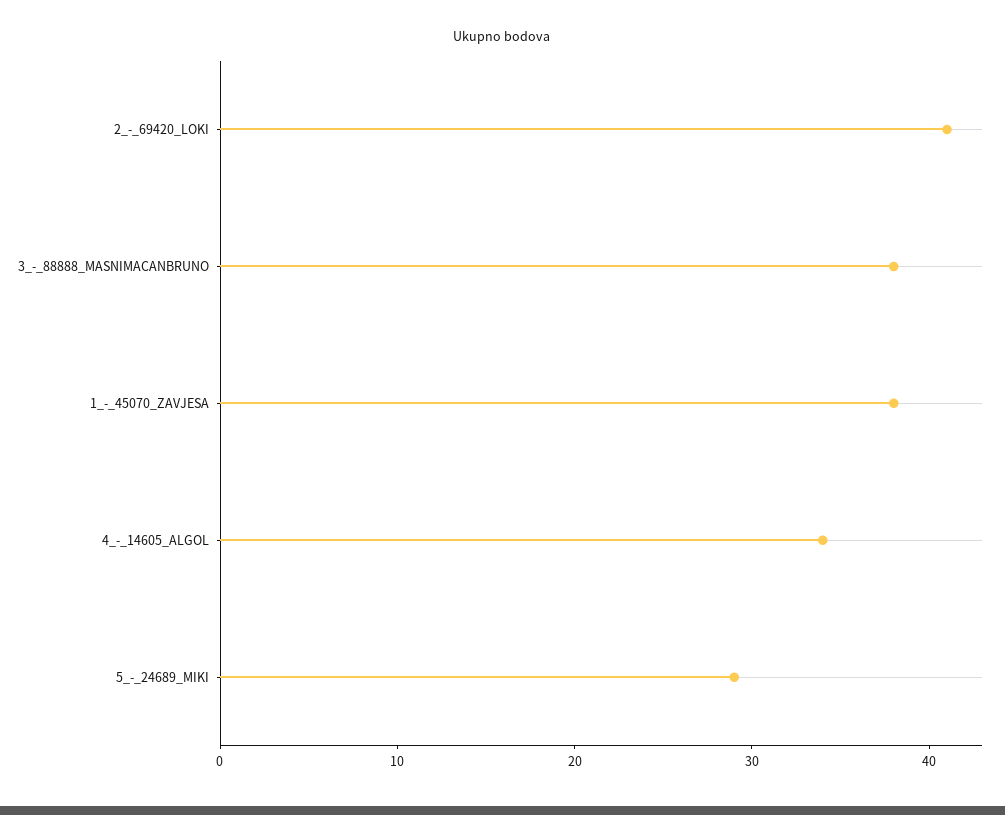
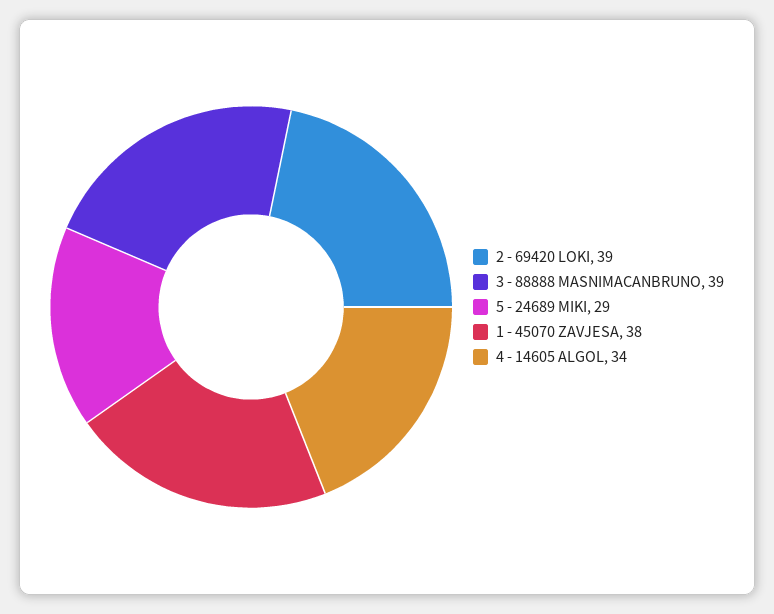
  {
-   "2_-_69420_LOKI": 41,
+   "2_-_69420_LOKI": 39,
-   "3_-_88888_MASNIMACANBRUNO": 38,
+   "3_-_88888_MASNIMACANBRUNO": 39,
    "1_-_45070_ZAVJESA": 38,
    "4_-_14605_ALGOL": 34,
    "5_-_24689_MIKI": 29
  }

